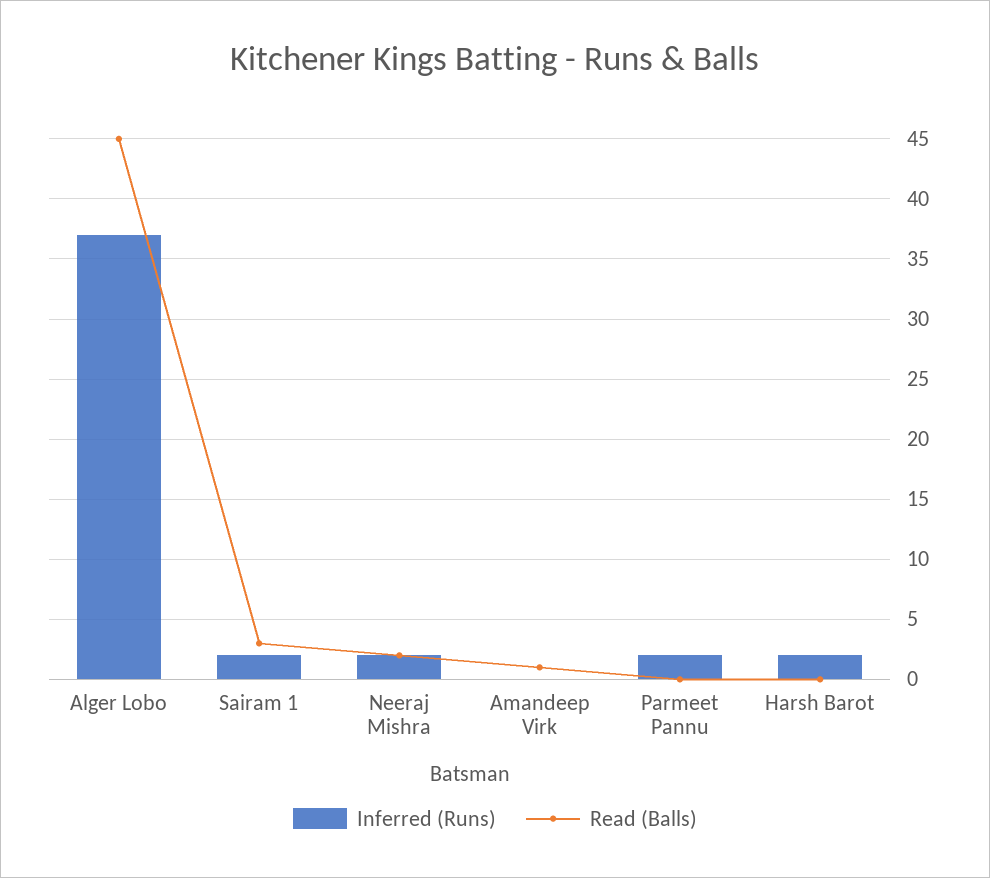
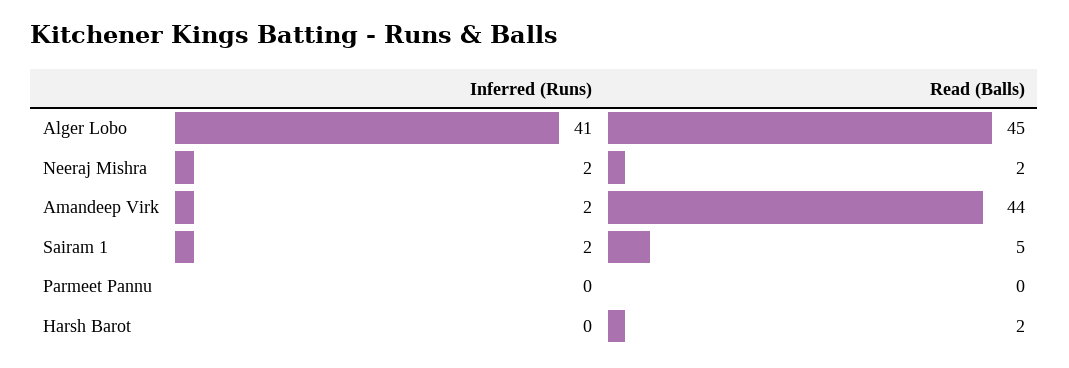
  {
    "Inferred (Runs)": {
-     "Alger Lobo": 37,
+     "Alger Lobo": 41,
      "Sairam 1": 2,
      "Neeraj Mishra": 2,
-     "Amandeep Virk": 0,
+     "Amandeep Virk": 2,
-     "Parmeet Pannu": 2,
+     "Parmeet Pannu": 0,
-     "Harsh Barot": 2
+     "Harsh Barot": 0
    },
    "Read (Balls)": {
      "Alger Lobo": 45,
-     "Sairam 1": 3,
+     "Sairam 1": 5,
      "Neeraj Mishra": 2,
-     "Amandeep Virk": 1,
+     "Amandeep Virk": 44,
      "Parmeet Pannu": 0,
-     "Harsh Barot": 0
+     "Harsh Barot": 2
    }
  }

